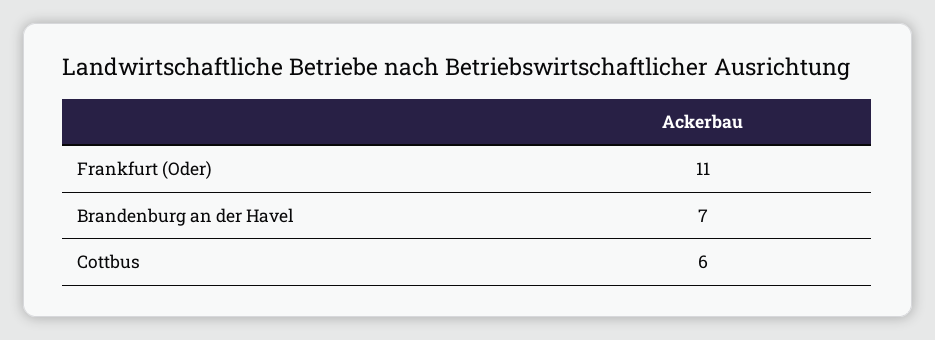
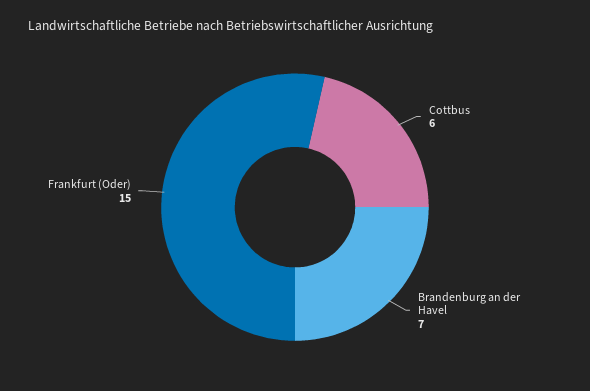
  {
-   "Frankfurt (Oder)": 11,
+   "Frankfurt (Oder)": 15,
    "Brandenburg an der Havel": 7,
    "Cottbus": 6
  }

